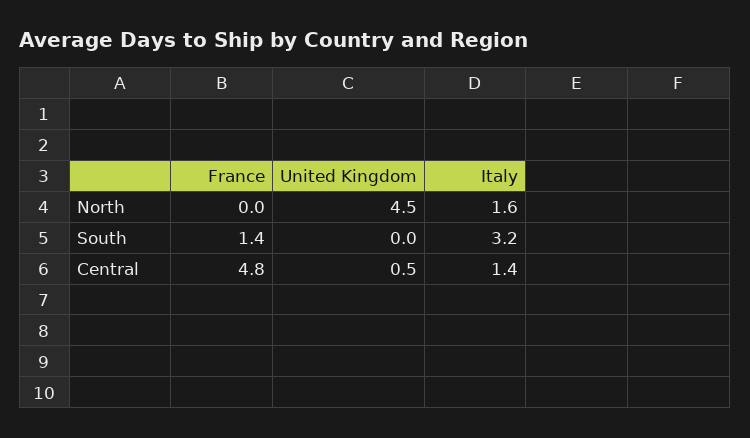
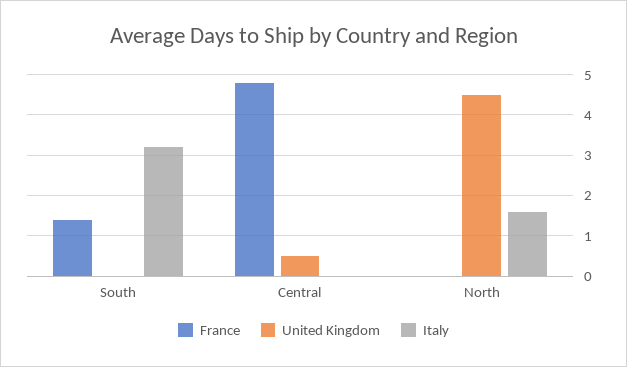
  {
    "France": {
      "North": 0,
      "South": 1.4,
      "Central": 4.8
    },
    "United Kingdom": {
      "North": 4.5,
      "South": 0,
      "Central": 0.5
    },
    "Italy": {
      "North": 1.6,
      "South": 3.2,
-     "Central": 1.4
+     "Central": 0
    }
  }

